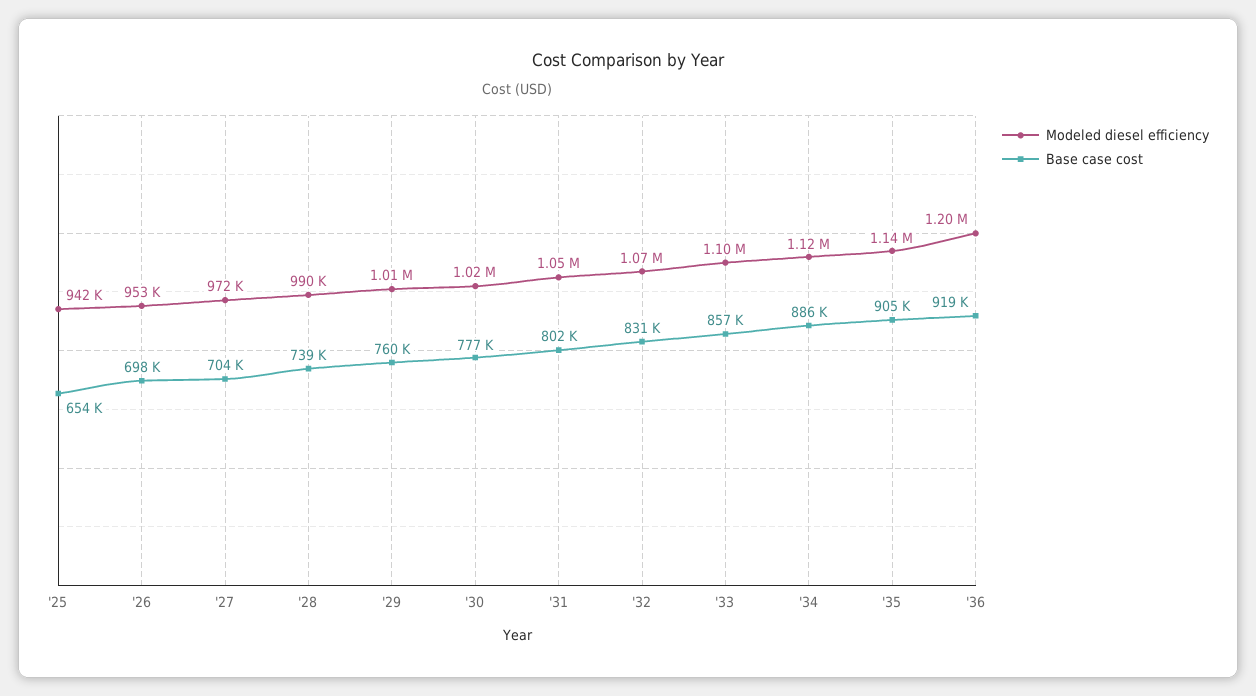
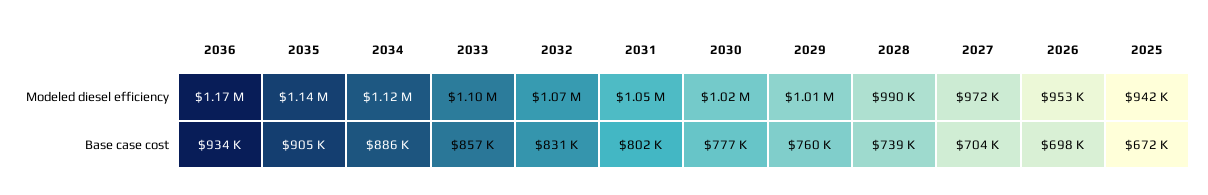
  {
    "Modeled diesel efficiency": {
      "'25": 942000,
      "'26": 953000,
      "'27": 972000,
      "'28": 990000,
      "'29": 1010000,
      "'30": 1020000,
      "'31": 1050000,
      "'32": 1070000,
      "'33": 1100000,
      "'34": 1120000,
      "'35": 1140000,
-     "'36": 1200000
+     "'36": 1170000
    },
    "Base case cost": {
-     "'25": 654000,
+     "'25": 672000,
      "'26": 698000,
      "'27": 704000,
      "'28": 739000,
      "'29": 760000,
      "'30": 777000,
      "'31": 802000,
      "'32": 831000,
      "'33": 857000,
      "'34": 886000,
      "'35": 905000,
-     "'36": 919000
+     "'36": 934000
    }
  }

